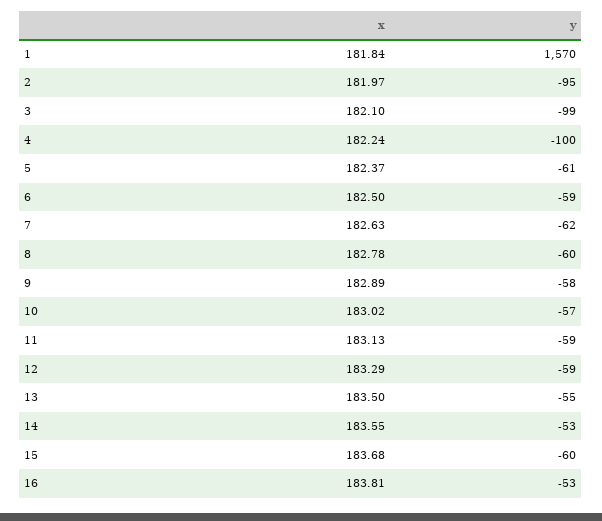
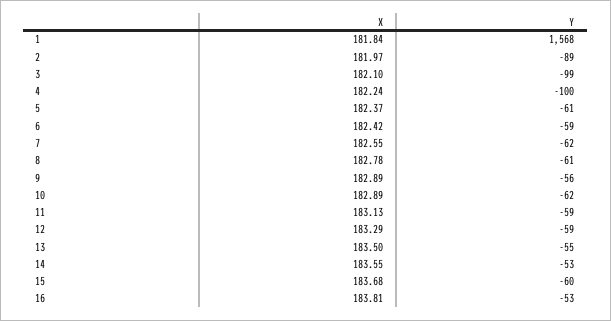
  {
    "x": {
      "1": 181.84,
      "2": 181.97,
      "3": 182.1,
      "4": 182.24,
      "5": 182.37,
-     "6": 182.5,
+     "6": 182.42,
-     "7": 182.63,
+     "7": 182.55,
      "8": 182.78,
      "9": 182.89,
-     "10": 183.02,
+     "10": 182.89,
      "11": 183.13,
      "12": 183.29,
      "13": 183.5,
      "14": 183.55,
      "15": 183.68,
      "16": 183.81
    },
    "y": {
-     "1": 1570,
+     "1": 1568,
-     "2": -95,
+     "2": -89,
      "3": -99,
      "4": -100,
      "5": -61,
      "6": -59,
      "7": -62,
-     "8": -60,
+     "8": -61,
-     "9": -58,
+     "9": -56,
-     "10": -57,
+     "10": -62,
      "11": -59,
      "12": -59,
      "13": -55,
      "14": -53,
      "15": -60,
      "16": -53
    }
  }

